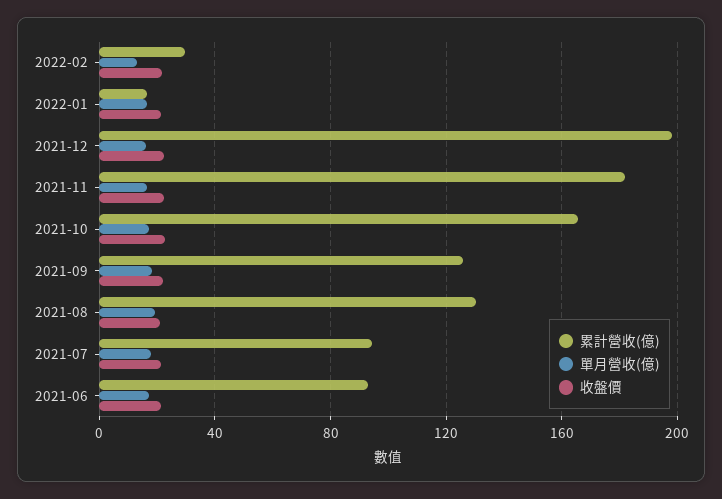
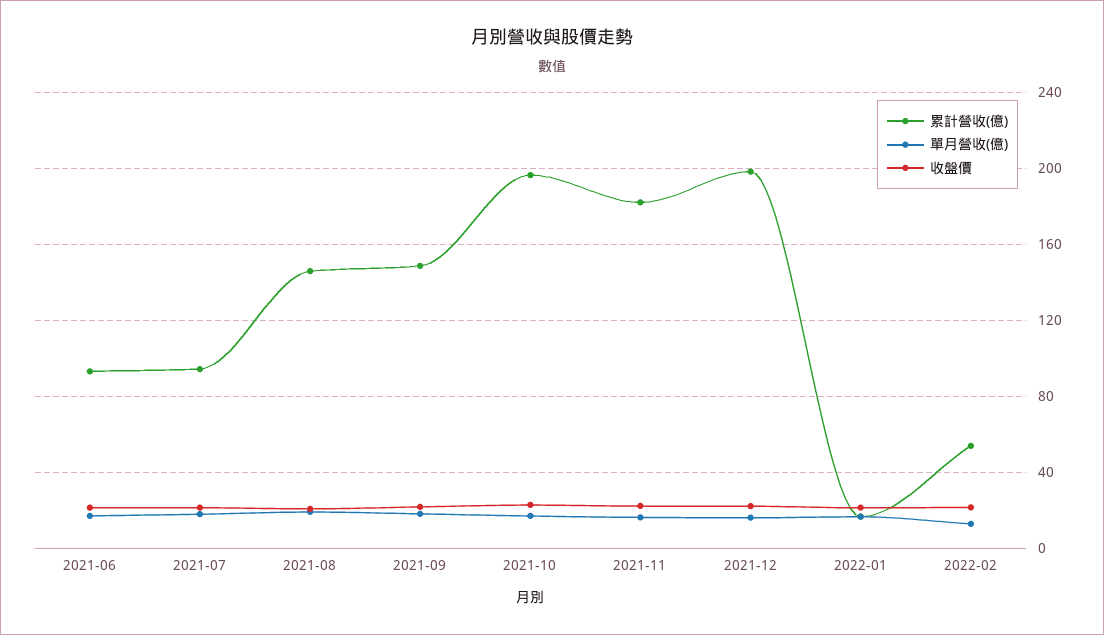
  {
    "累計營收(億)": {
-     "2022-02": 30,
+     "2022-02": 55,
      "2022-01": 15,
      "2021-12": 200,
      "2021-11": 180,
-     "2021-10": 165,
+     "2021-10": 195,
-     "2021-09": 125,
+     "2021-09": 150,
-     "2021-08": 130,
+     "2021-08": 145,
      "2021-07": 95,
      "2021-06": 95
    },
    "單月營收(億)": {
      "2022-02": 15,
      "2022-01": 15,
      "2021-12": 15,
      "2021-11": 15,
      "2021-10": 15,
      "2021-09": 20,
      "2021-08": 20,
      "2021-07": 20,
      "2021-06": 15
    },
    "收盤價": {
      "2022-02": 20,
      "2022-01": 20,
      "2021-12": 20,
      "2021-11": 20,
      "2021-10": 25,
      "2021-09": 20,
      "2021-08": 20,
      "2021-07": 20,
      "2021-06": 20
    }
  }

